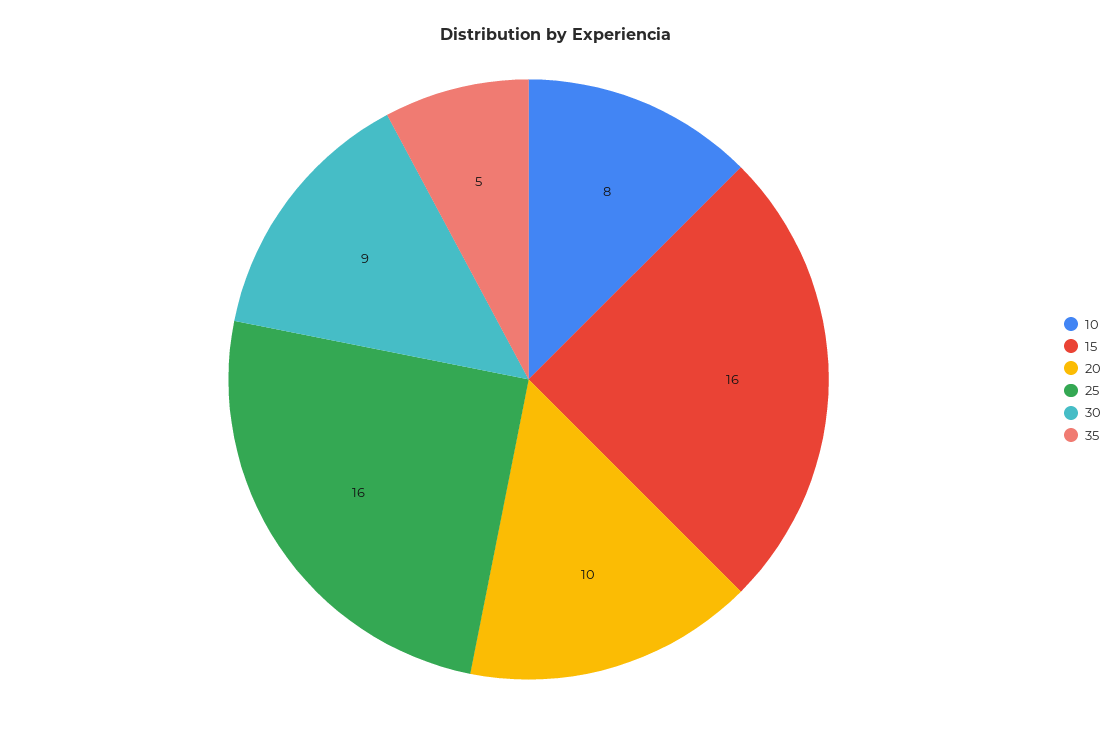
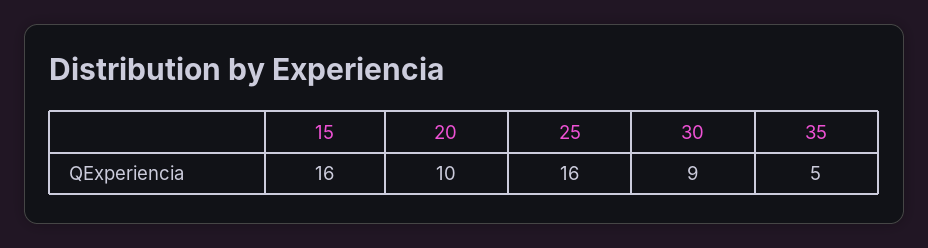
  {
-   "10": 8,
    "15": 16,
    "20": 10,
    "25": 16,
    "30": 9,
    "35": 5
  }

